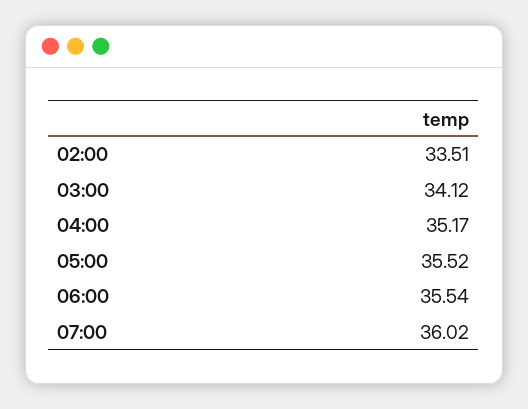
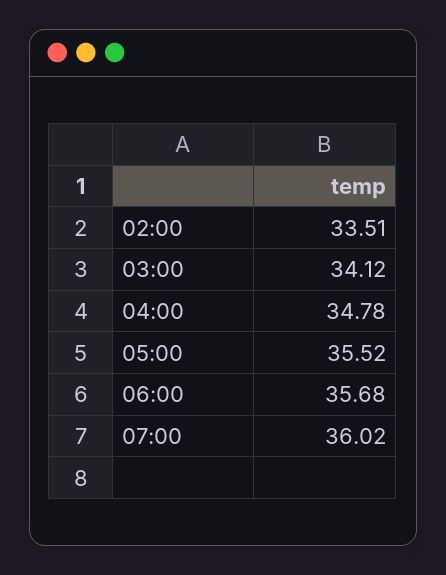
  {
    "02:00": 33.51,
    "03:00": 34.12,
-   "04:00": 35.17,
+   "04:00": 34.78,
    "05:00": 35.52,
-   "06:00": 35.54,
+   "06:00": 35.68,
    "07:00": 36.02
  }

